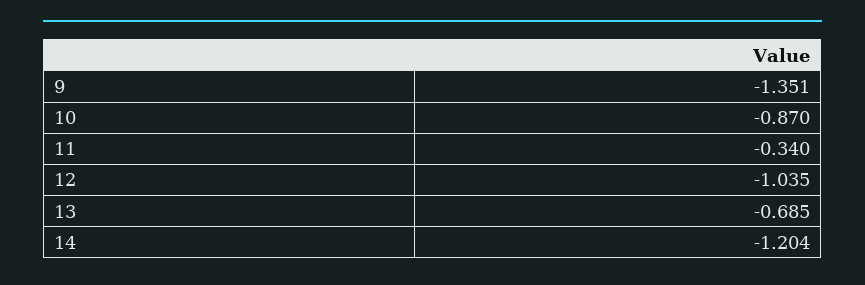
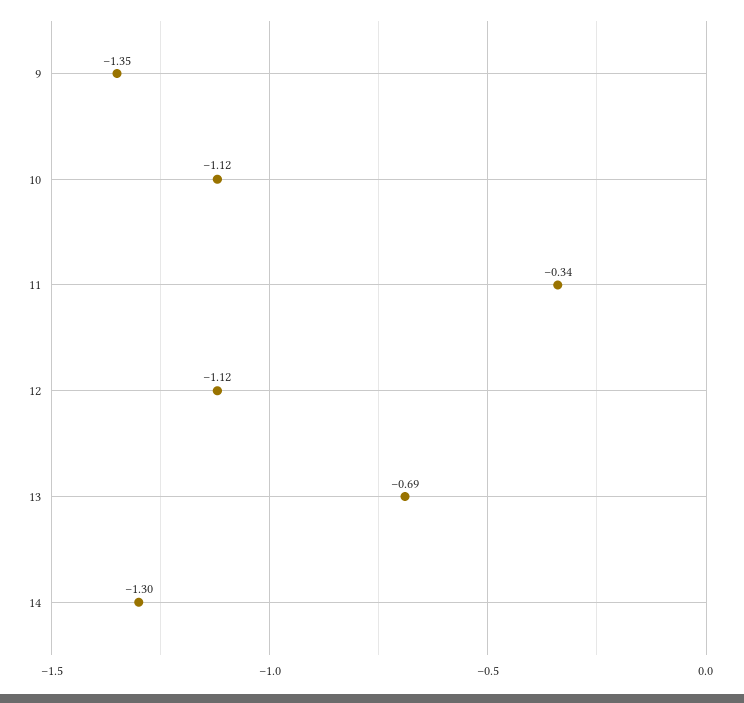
  {
    "9": -1.351,
-   "10": -0.87,
+   "10": -1.12,
    "11": -0.34,
-   "12": -1.035,
+   "12": -1.12,
    "13": -0.685,
-   "14": -1.204
+   "14": -1.3
  }

